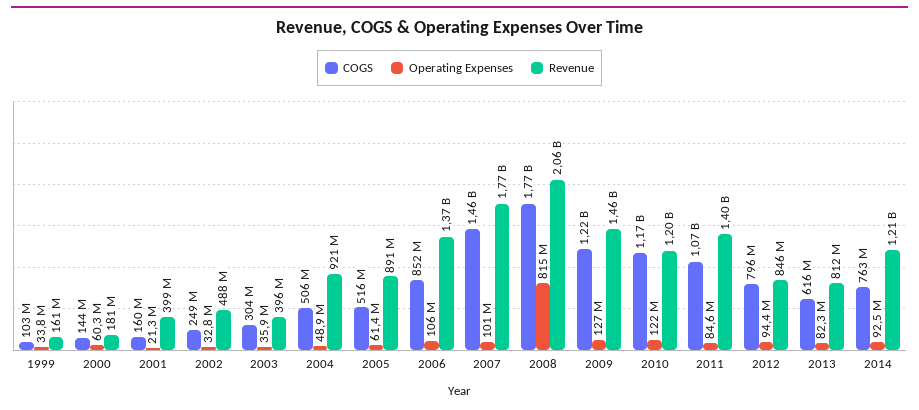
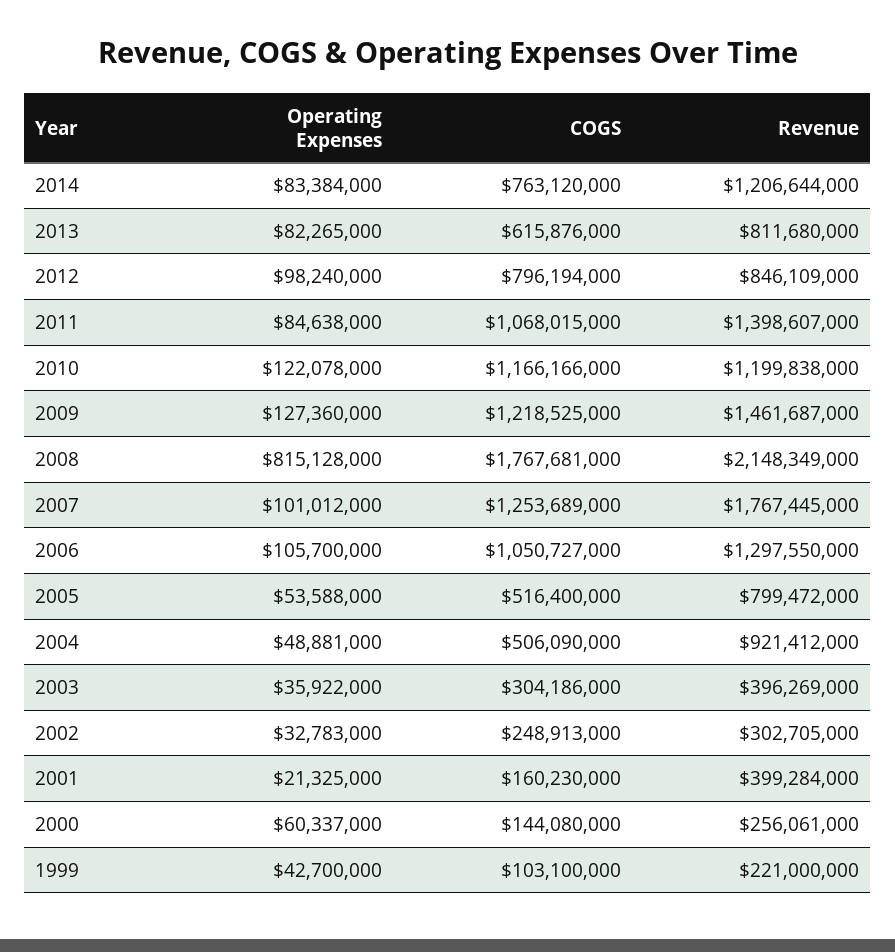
  {
    "COGS": {
      "1999": 103100000,
      "2000": 144080000,
      "2001": 160230000,
      "2002": 248913000,
      "2003": 304186000,
      "2004": 506090000,
      "2005": 516400000,
-     "2006": 852000000,
+     "2006": 1050727000,
-     "2007": 1460000000,
+     "2007": 1253689000,
      "2008": 1767681000,
      "2009": 1218525000,
      "2010": 1166166000,
      "2011": 1068015000,
      "2012": 796194000,
      "2013": 615876000,
      "2014": 763120000
    },
    "Operating Expenses": {
-     "1999": 33800000,
+     "1999": 42700000,
      "2000": 60337000,
      "2001": 21325000,
      "2002": 32783000,
      "2003": 35922000,
      "2004": 48881000,
-     "2005": 61400000,
+     "2005": 53588000,
      "2006": 105700000,
      "2007": 101012000,
      "2008": 815128000,
      "2009": 127360000,
      "2010": 122078000,
      "2011": 84638000,
-     "2012": 94400000,
+     "2012": 98240000,
      "2013": 82265000,
-     "2014": 92500000
+     "2014": 83384000
    },
    "Revenue": {
-     "1999": 161000000,
+     "1999": 221000000,
-     "2000": 181000000,
+     "2000": 256061000,
      "2001": 399284000,
-     "2002": 488000000,
+     "2002": 302705000,
      "2003": 396269000,
      "2004": 921412000,
-     "2005": 891000000,
+     "2005": 799472000,
-     "2006": 1370000000,
+     "2006": 1297550000,
      "2007": 1767445000,
-     "2008": 2060000000,
+     "2008": 2148349000,
      "2009": 1461687000,
      "2010": 1199838000,
      "2011": 1398607000,
      "2012": 846109000,
      "2013": 811680000,
      "2014": 1206644000
    }
  }

